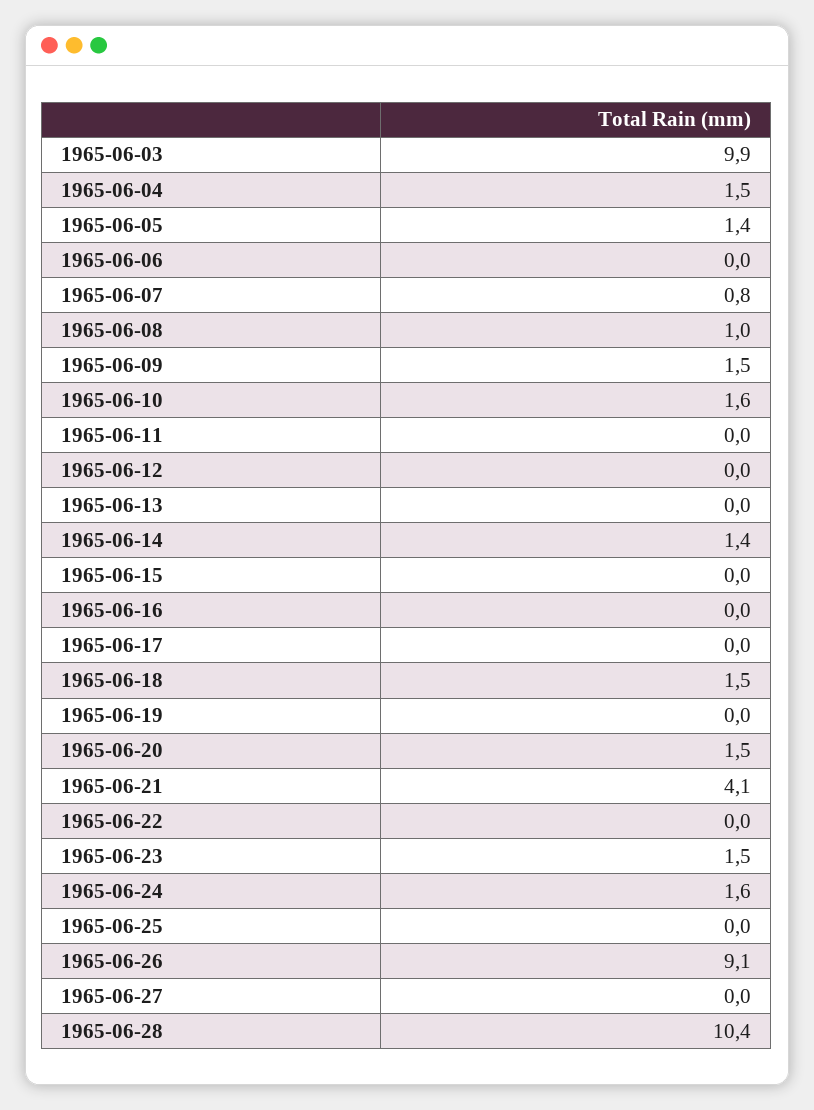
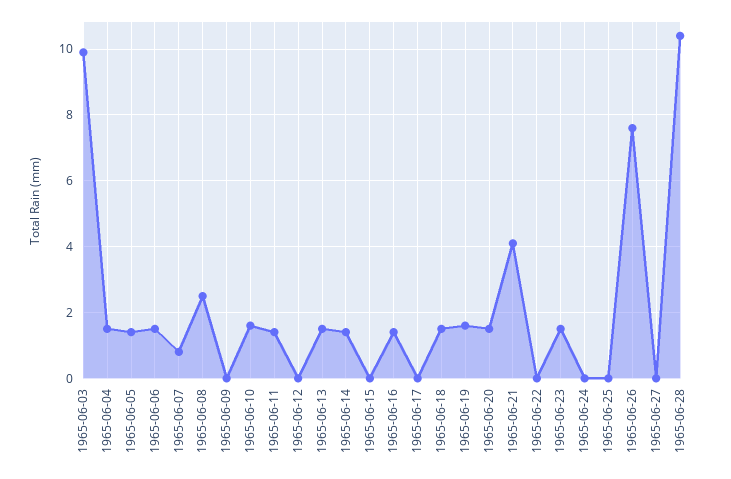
  {
    "1965-06-03": 9.9,
    "1965-06-04": 1.5,
    "1965-06-05": 1.4,
-   "1965-06-06": 0,
+   "1965-06-06": 1.5,
    "1965-06-07": 0.8,
-   "1965-06-08": 1,
+   "1965-06-08": 2.5,
-   "1965-06-09": 1.5,
+   "1965-06-09": 0,
    "1965-06-10": 1.6,
-   "1965-06-11": 0,
+   "1965-06-11": 1.5,
    "1965-06-12": 0,
-   "1965-06-13": 0,
+   "1965-06-13": 1.5,
    "1965-06-14": 1.4,
    "1965-06-15": 0,
-   "1965-06-16": 0,
+   "1965-06-16": 1.5,
    "1965-06-17": 0,
    "1965-06-18": 1.5,
-   "1965-06-19": 0,
+   "1965-06-19": 1.5,
    "1965-06-20": 1.5,
    "1965-06-21": 4.1,
    "1965-06-22": 0,
    "1965-06-23": 1.5,
-   "1965-06-24": 1.6,
+   "1965-06-24": 0,
    "1965-06-25": 0,
-   "1965-06-26": 9.1,
+   "1965-06-26": 7.5,
    "1965-06-27": 0,
    "1965-06-28": 10.4
  }

